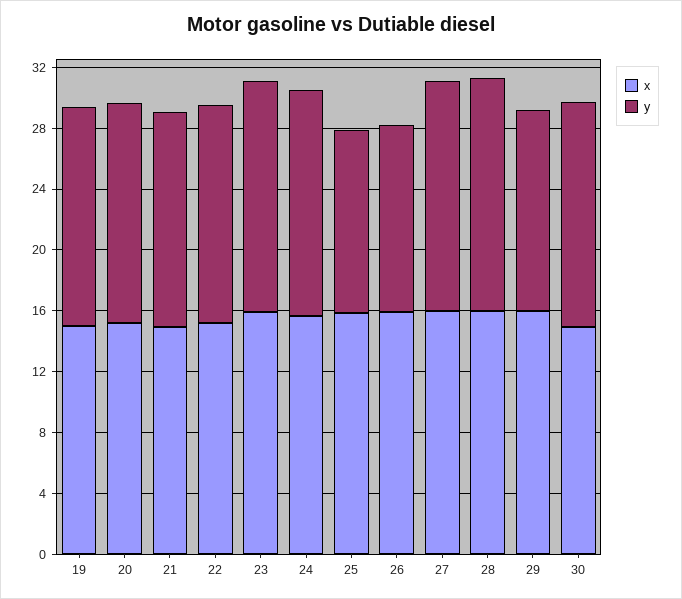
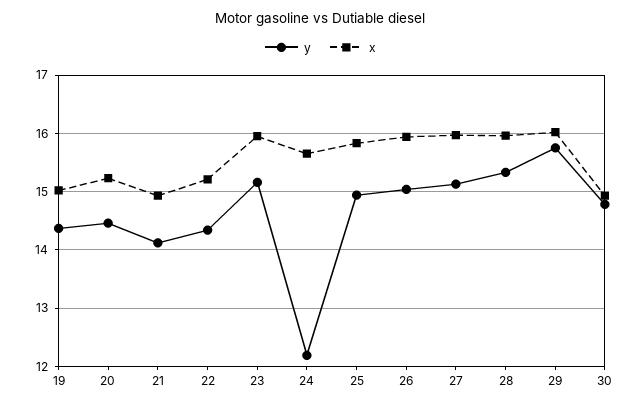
  {
    "x": {
      "19": 15,
      "20": 15.2,
      "21": 15,
      "22": 15.2,
      "23": 16,
      "24": 15.6,
      "25": 15.8,
      "26": 16,
      "27": 16,
      "28": 16,
      "29": 16,
      "30": 15
    },
    "y": {
      "19": 14.4,
      "20": 14.4,
      "21": 14.2,
      "22": 14.4,
      "23": 15.2,
-     "24": 15,
+     "24": 12.2,
-     "25": 12,
+     "25": 15,
-     "26": 12,
+     "26": 15,
      "27": 15.2,
      "28": 15.4,
-     "29": 13,
+     "29": 15.8,
      "30": 14.8
    }
  }

